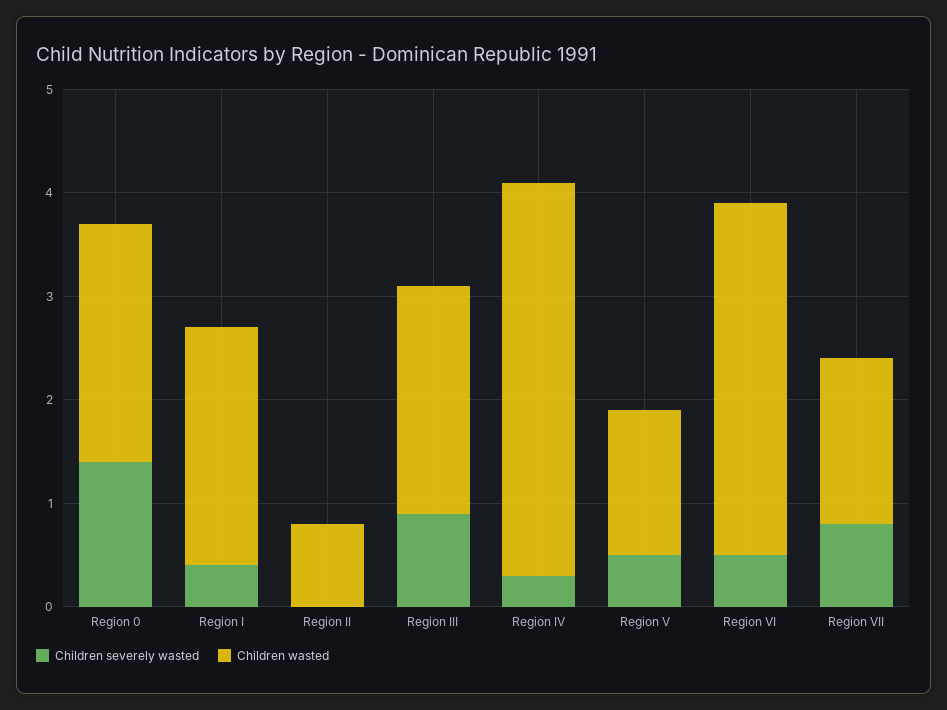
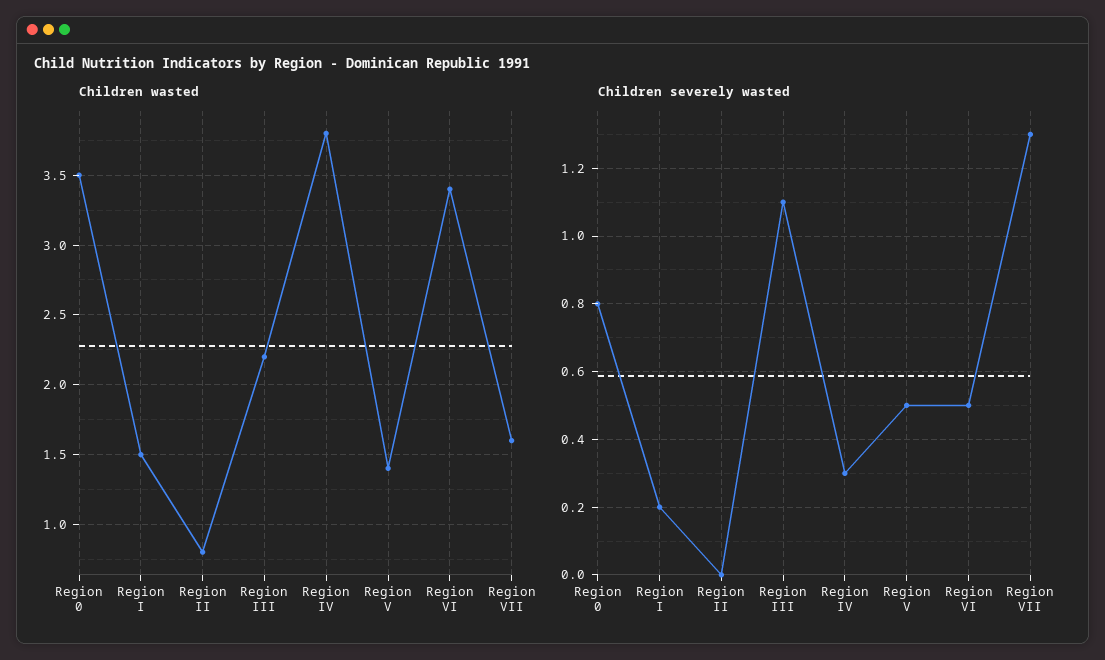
  {
    "Children severely wasted": {
-     "Region 0": 1.4,
+     "Region 0": 0.8,
-     "Region I": 0.4,
+     "Region I": 0.2,
      "Region II": 0,
-     "Region III": 0.9,
+     "Region III": 1.1,
      "Region IV": 0.3,
      "Region V": 0.5,
      "Region VI": 0.5,
-     "Region VII": 0.8
+     "Region VII": 1.3
    },
    "Children wasted": {
-     "Region 0": 2.3,
+     "Region 0": 3.5,
-     "Region I": 2.3,
+     "Region I": 1.5,
      "Region II": 0.8,
      "Region III": 2.2,
      "Region IV": 3.8,
      "Region V": 1.4,
      "Region VI": 3.4,
      "Region VII": 1.6
    }
  }

